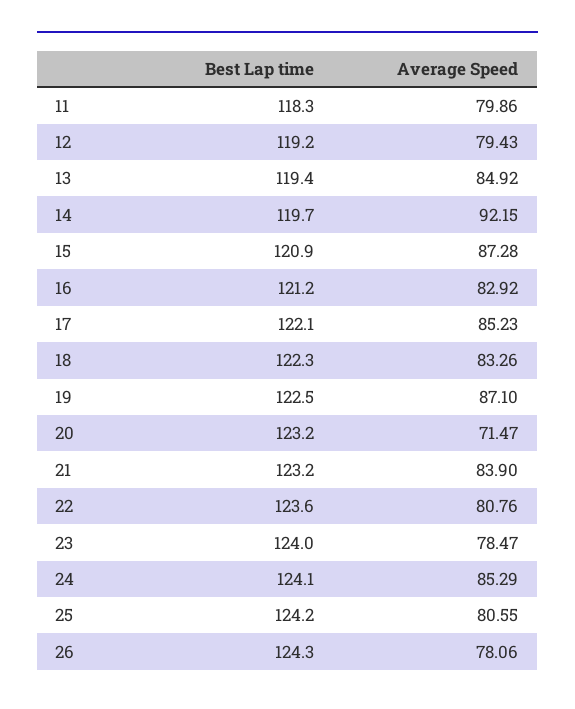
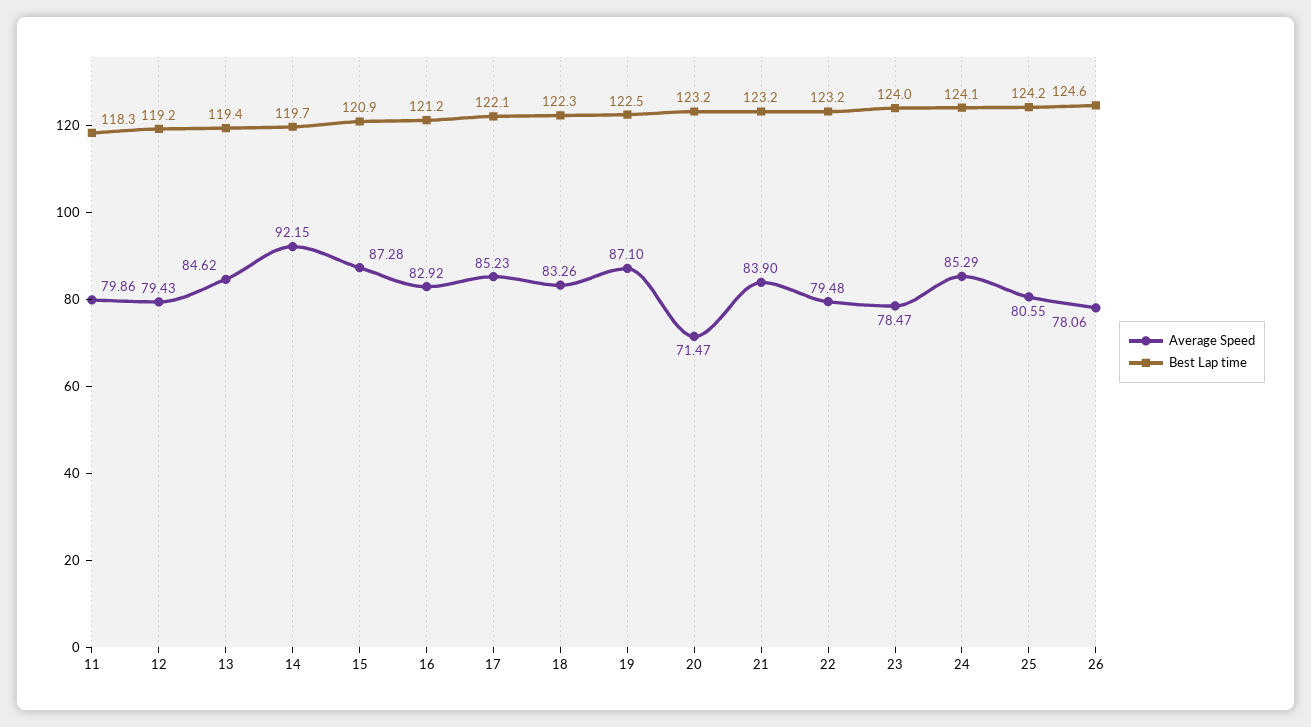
  {
    "Best Lap time": {
      "11": 118.3,
      "12": 119.2,
      "13": 119.4,
      "14": 119.7,
      "15": 120.9,
      "16": 121.2,
      "17": 122.1,
      "18": 122.3,
      "19": 122.5,
      "20": 123.2,
      "21": 123.2,
-     "22": 123.6,
+     "22": 123.2,
      "23": 124,
      "24": 124.1,
      "25": 124.2,
-     "26": 124.3
+     "26": 124.6
    },
    "Average Speed": {
      "11": 79.86,
      "12": 79.43,
-     "13": 84.92,
+     "13": 84.62,
      "14": 92.15,
      "15": 87.28,
      "16": 82.92,
      "17": 85.23,
      "18": 83.26,
      "19": 87.1,
      "20": 71.47,
      "21": 83.9,
-     "22": 80.76,
+     "22": 79.48,
      "23": 78.47,
      "24": 85.29,
      "25": 80.55,
      "26": 78.06
    }
  }

